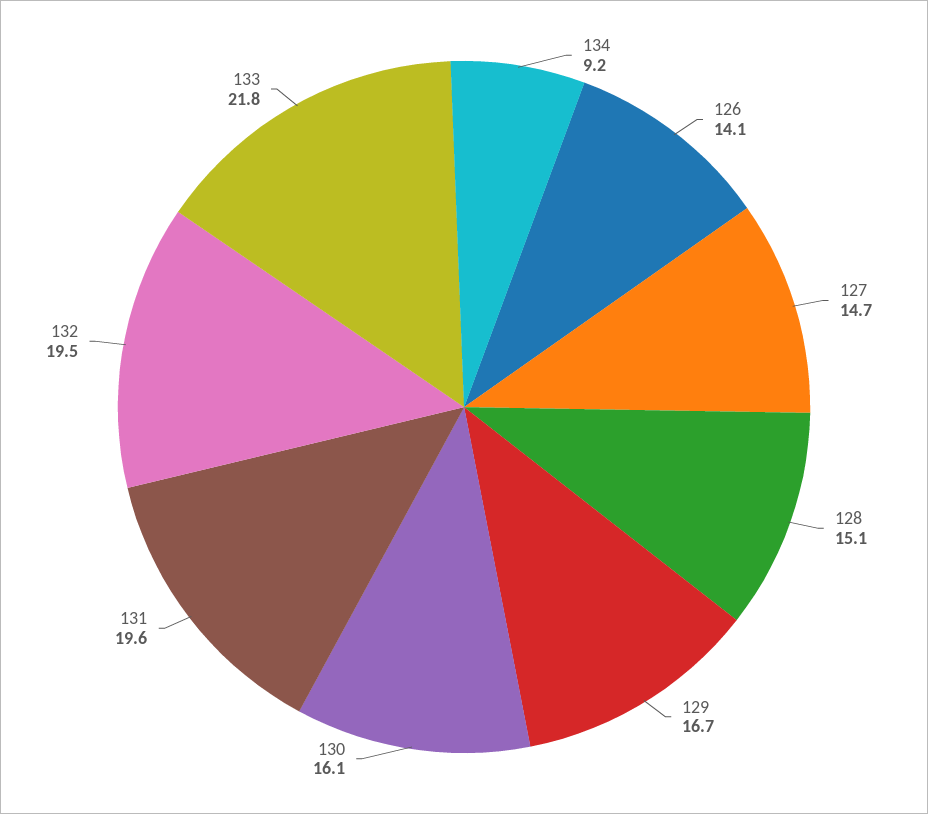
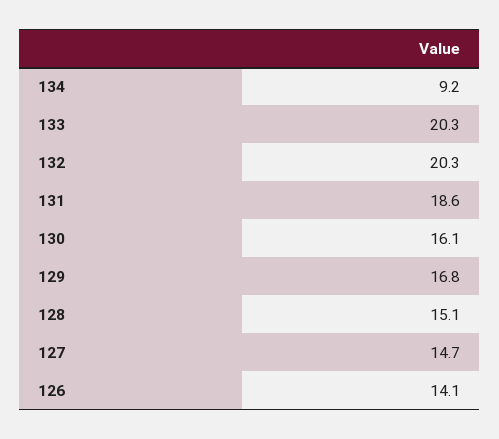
  {
    "134": 9.2,
    "126": 14.1,
    "127": 14.7,
    "128": 15.1,
-   "129": 16.7,
+   "129": 16.8,
    "130": 16.1,
-   "131": 19.6,
+   "131": 18.6,
-   "132": 19.5,
+   "132": 20.3,
-   "133": 21.8
+   "133": 20.3
  }

